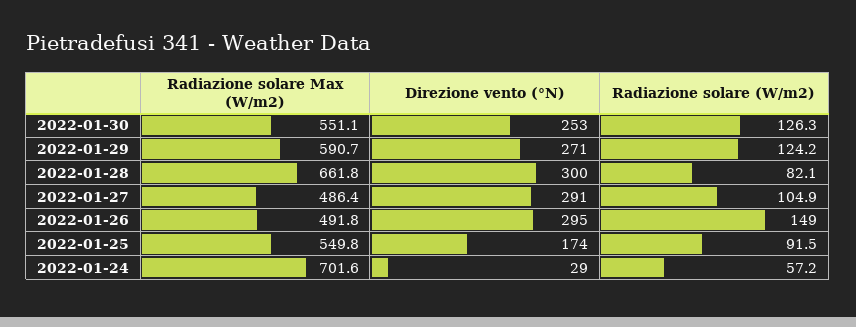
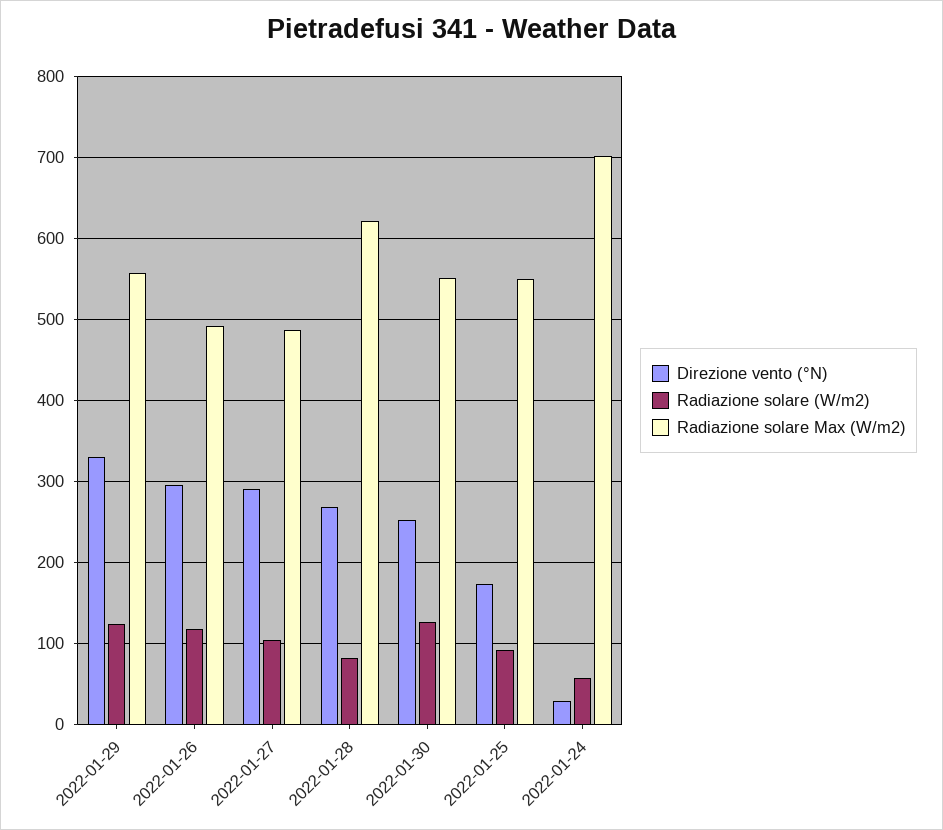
  {
    "Radiazione solare Max (W/m2)": {
      "2022-01-30": 551.1,
-     "2022-01-29": 590.7,
+     "2022-01-29": 560,
-     "2022-01-28": 661.8,
+     "2022-01-28": 620,
      "2022-01-27": 486.4,
      "2022-01-26": 491.8,
      "2022-01-25": 549.8,
      "2022-01-24": 701.6
    },
    "Direzione vento (°N)": {
      "2022-01-30": 253,
-     "2022-01-29": 271,
+     "2022-01-29": 330,
-     "2022-01-28": 300,
+     "2022-01-28": 270,
      "2022-01-27": 291,
      "2022-01-26": 295,
      "2022-01-25": 174,
      "2022-01-24": 29
    },
    "Radiazione solare (W/m2)": {
      "2022-01-30": 126.3,
      "2022-01-29": 124.2,
      "2022-01-28": 82.1,
      "2022-01-27": 104.9,
-     "2022-01-26": 149,
+     "2022-01-26": 120,
      "2022-01-25": 91.5,
      "2022-01-24": 57.2
    }
  }

